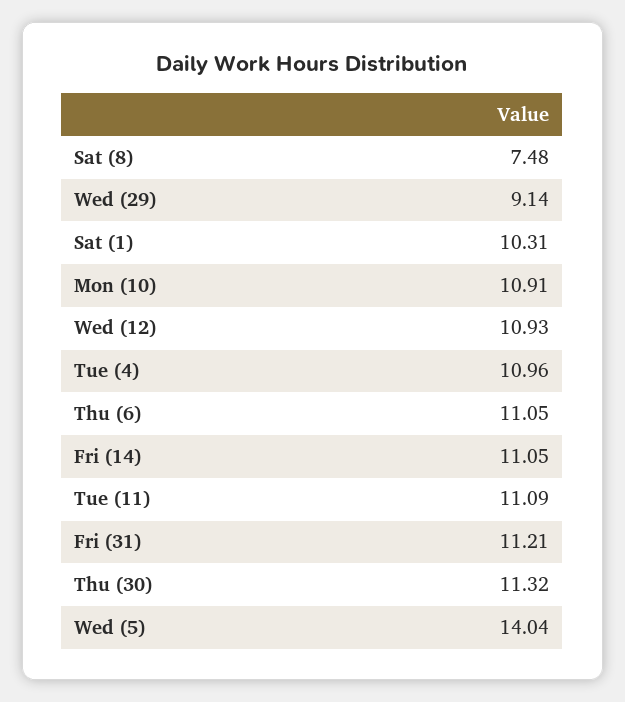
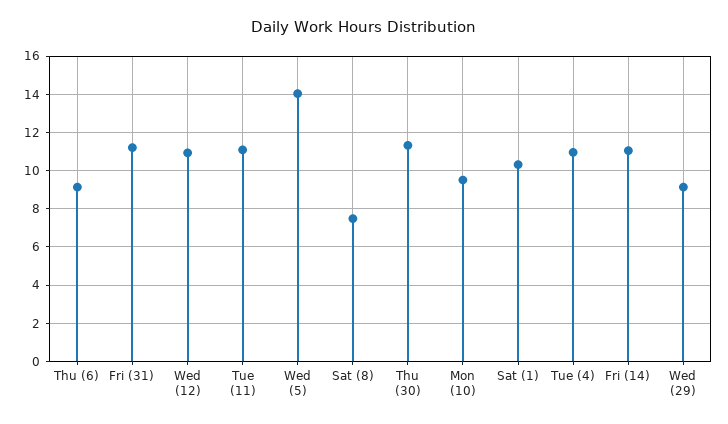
  {
    "Sat (8)": 7.48,
    "Wed (29)": 9.14,
    "Sat (1)": 10.31,
-   "Mon (10)": 10.91,
+   "Mon (10)": 9.5,
    "Wed (12)": 10.93,
    "Tue (4)": 10.96,
-   "Thu (6)": 11.05,
+   "Thu (6)": 9,
    "Fri (14)": 11.05,
    "Tue (11)": 11.09,
    "Fri (31)": 11.21,
    "Thu (30)": 11.32,
    "Wed (5)": 14.04
  }

